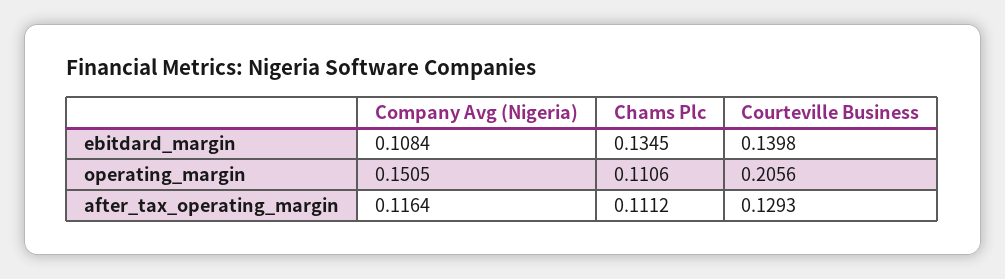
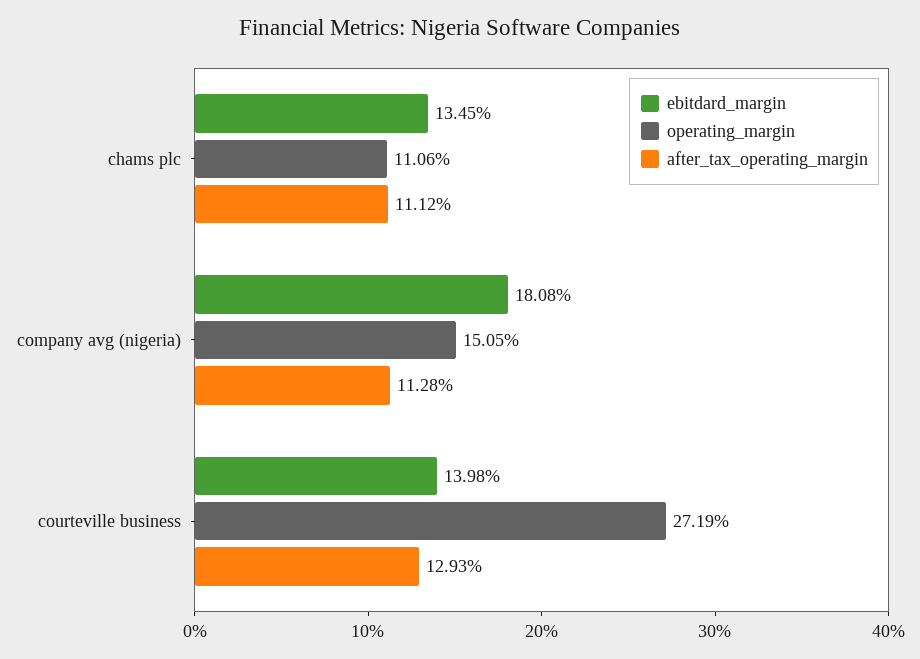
  {
    "ebitdard_margin": {
-     "Company Avg (Nigeria)": 0.1084,
+     "Company Avg (Nigeria)": 0.1808,
      "Chams Plc": 0.1345,
      "Courteville Business": 0.1398
    },
    "operating_margin": {
      "Company Avg (Nigeria)": 0.1505,
      "Chams Plc": 0.1106,
-     "Courteville Business": 0.2056
+     "Courteville Business": 0.2719
    },
    "after_tax_operating_margin": {
-     "Company Avg (Nigeria)": 0.1164,
+     "Company Avg (Nigeria)": 0.1128,
      "Chams Plc": 0.1112,
      "Courteville Business": 0.1293
    }
  }

